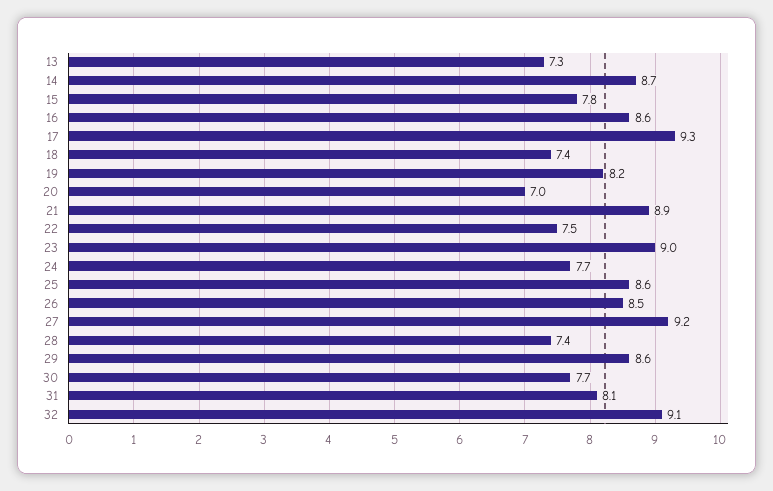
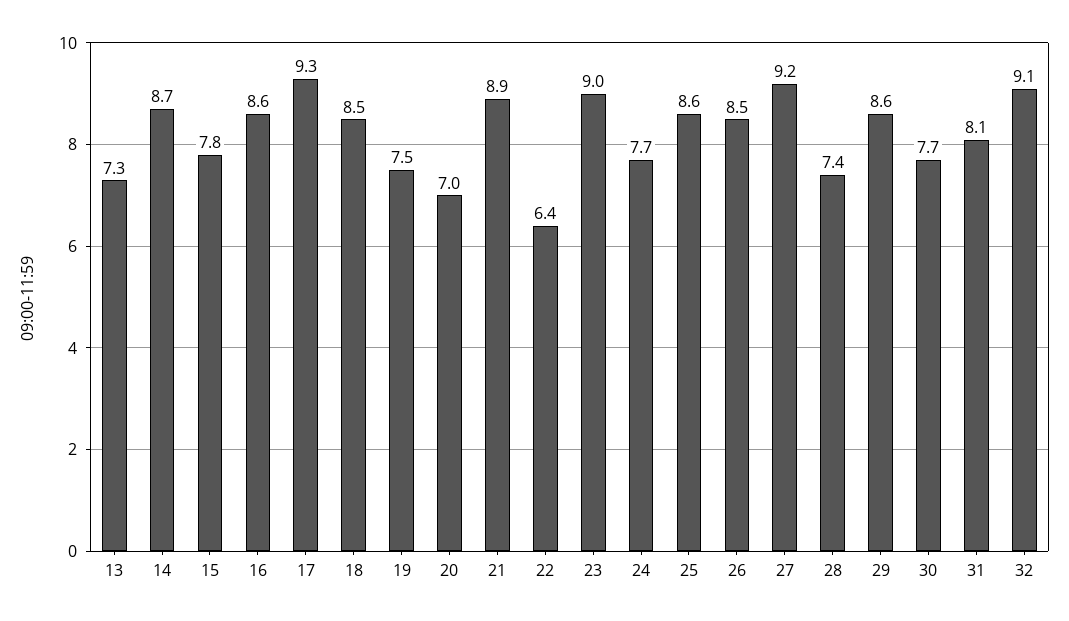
  {
    "13": 7.3,
    "14": 8.7,
    "15": 7.8,
    "16": 8.6,
    "17": 9.3,
-   "18": 7.4,
+   "18": 8.5,
-   "19": 8.2,
+   "19": 7.5,
    "20": 7,
    "21": 8.9,
-   "22": 7.5,
+   "22": 6.4,
    "23": 9,
    "24": 7.7,
    "25": 8.6,
    "26": 8.5,
    "27": 9.2,
    "28": 7.4,
    "29": 8.6,
    "30": 7.7,
    "31": 8.1,
    "32": 9.1
  }

